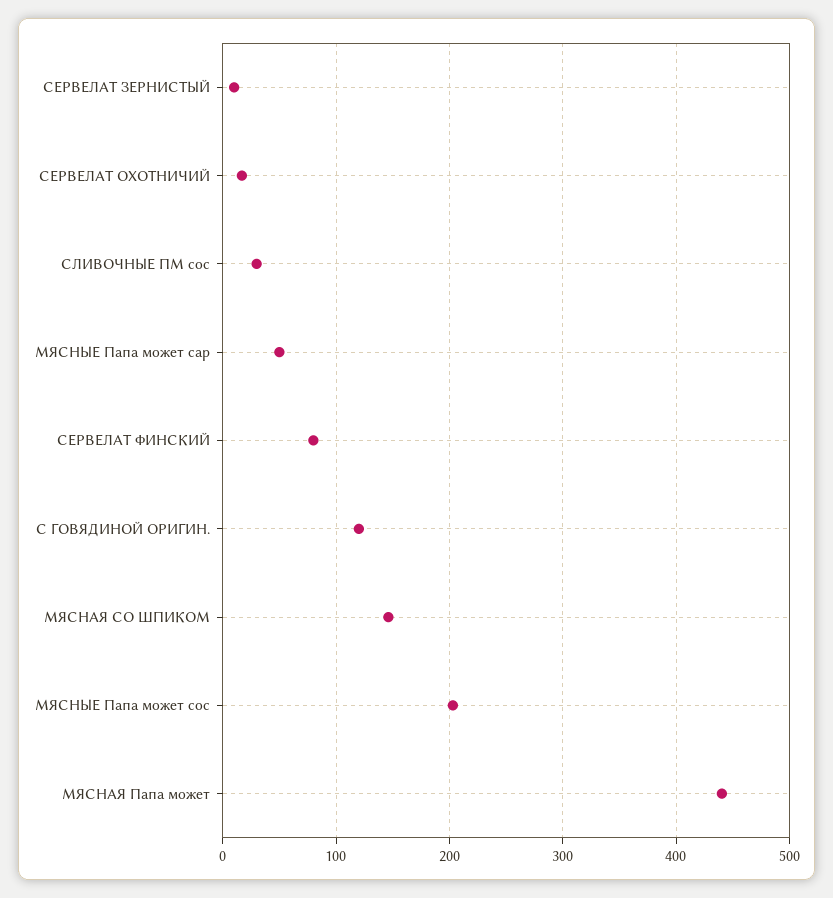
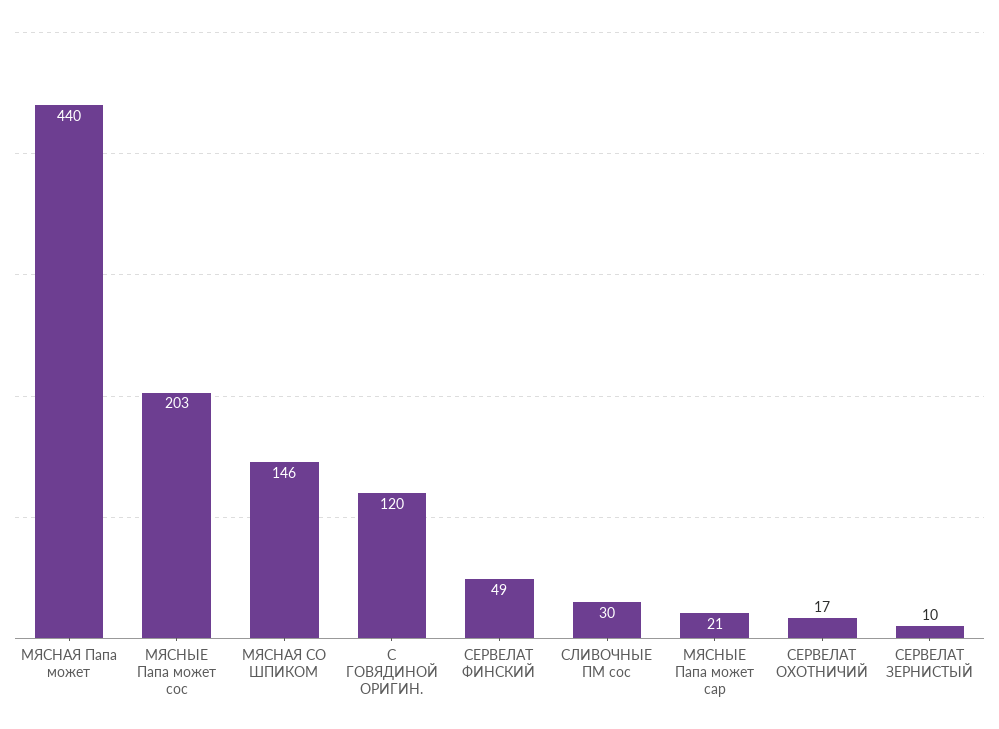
  {
    "СЕРВЕЛАТ ЗЕРНИСТЫЙ": 10,
    "СЕРВЕЛАТ ОХОТНИЧИЙ": 17,
    "СЛИВОЧНЫЕ ПМ сос": 30,
-   "МЯСНЫЕ Папа может сар": 50,
+   "МЯСНЫЕ Папа может сар": 21,
-   "СЕРВЕЛАТ ФИНСКИЙ": 80,
+   "СЕРВЕЛАТ ФИНСКИЙ": 49,
    "С ГОВЯДИНОЙ ОРИГИН.": 120,
    "МЯСНАЯ СО ШПИКОМ": 146,
    "МЯСНЫЕ Папа может сос": 203,
    "МЯСНАЯ Папа может": 440
  }

